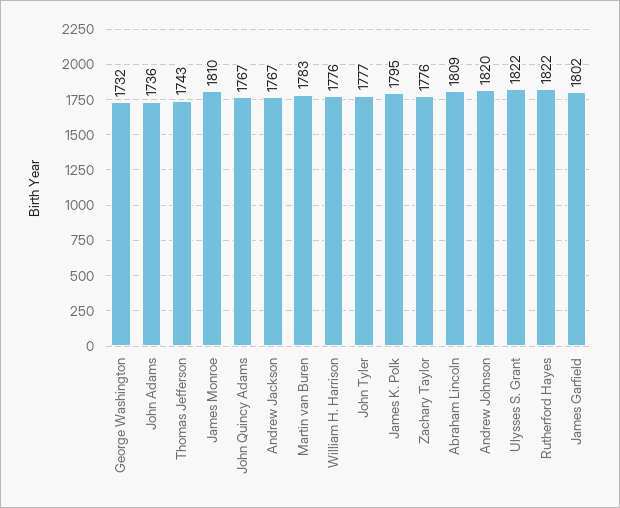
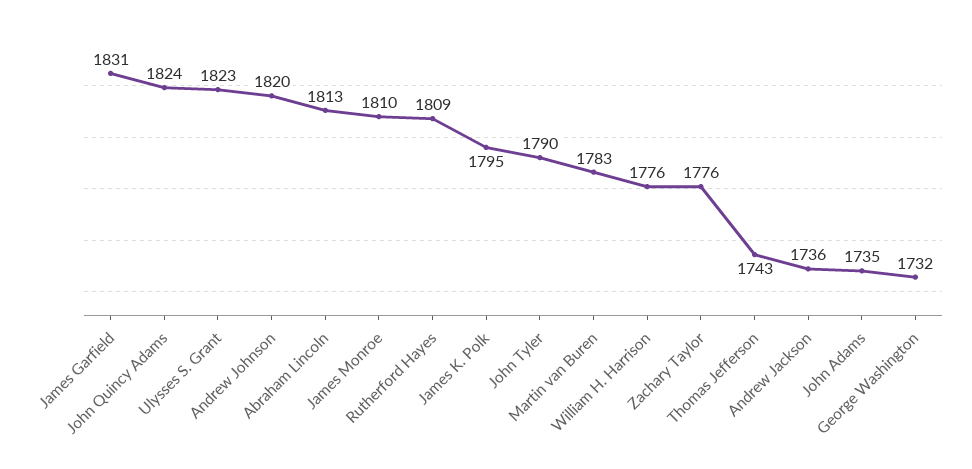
  {
    "George Washington": 1732,
-   "John Adams": 1736,
+   "John Adams": 1735,
    "Thomas Jefferson": 1743,
    "James Monroe": 1810,
-   "John Quincy Adams": 1767,
+   "John Quincy Adams": 1824,
-   "Andrew Jackson": 1767,
+   "Andrew Jackson": 1736,
    "Martin van Buren": 1783,
    "William H. Harrison": 1776,
-   "John Tyler": 1777,
+   "John Tyler": 1790,
    "James K. Polk": 1795,
    "Zachary Taylor": 1776,
-   "Abraham Lincoln": 1809,
+   "Abraham Lincoln": 1813,
    "Andrew Johnson": 1820,
-   "Ulysses S. Grant": 1822,
+   "Ulysses S. Grant": 1823,
-   "Rutherford Hayes": 1822,
+   "Rutherford Hayes": 1809,
-   "James Garfield": 1802
+   "James Garfield": 1831
  }

